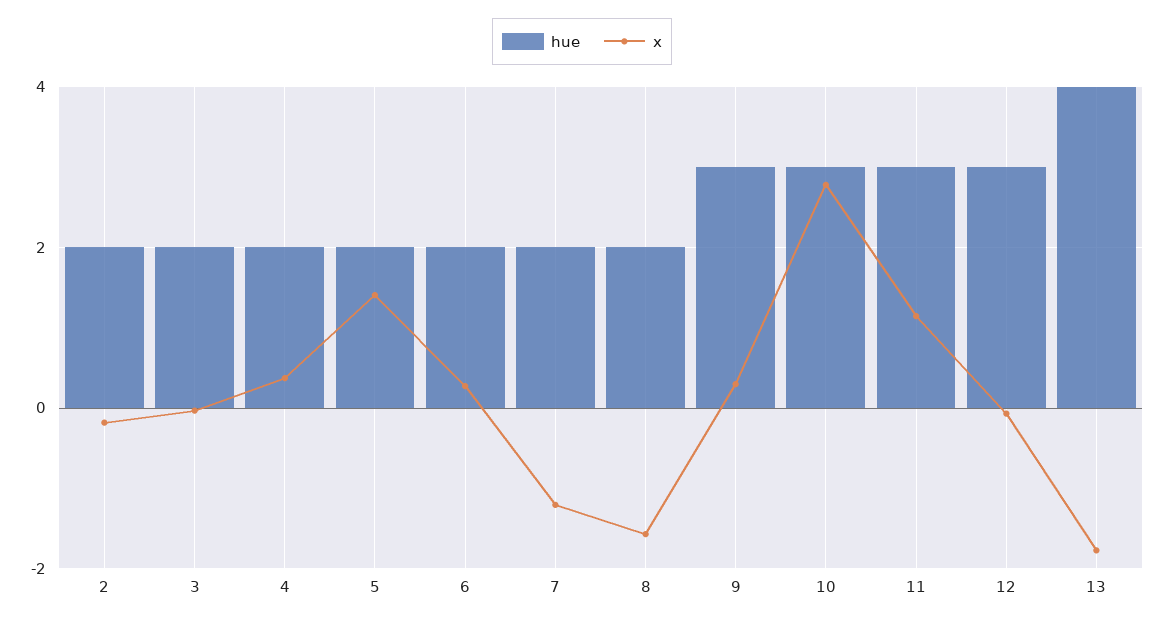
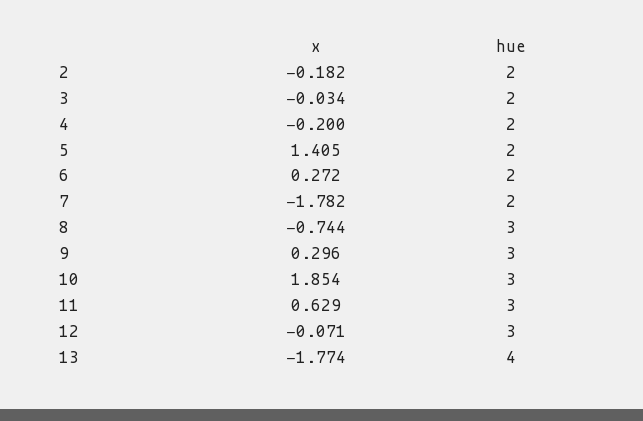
  {
    "hue": {
      "2": 2,
      "3": 2,
      "4": 2,
      "5": 2,
      "6": 2,
      "7": 2,
-     "8": 2,
+     "8": 3,
      "9": 3,
      "10": 3,
      "11": 3,
      "12": 3,
      "13": 4
    },
    "x": {
      "2": -0.182,
      "3": -0.034,
-     "4": 0.4,
+     "4": -0.2,
      "5": 1.405,
      "6": 0.272,
-     "7": -1.2,
+     "7": -1.782,
-     "8": -1.6,
+     "8": -0.744,
      "9": 0.296,
-     "10": 2.8,
+     "10": 1.854,
-     "11": 1.2,
+     "11": 0.629,
      "12": -0.071,
      "13": -1.774
    }
  }

